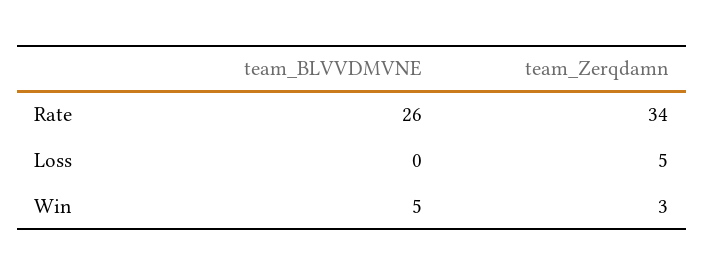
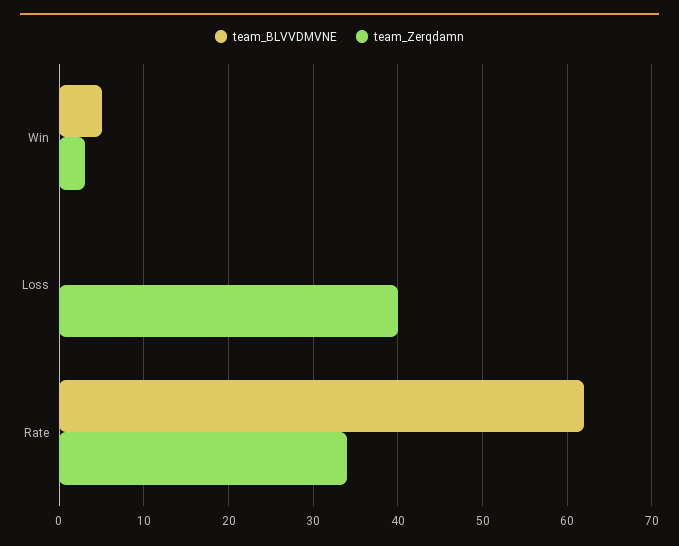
  {
    "team_BLVVDMVNE": {
-     "Rate": 26,
+     "Rate": 62,
      "Loss": 0,
      "Win": 5
    },
    "team_Zerqdamn": {
      "Rate": 34,
-     "Loss": 5,
+     "Loss": 40,
      "Win": 3
    }
  }

